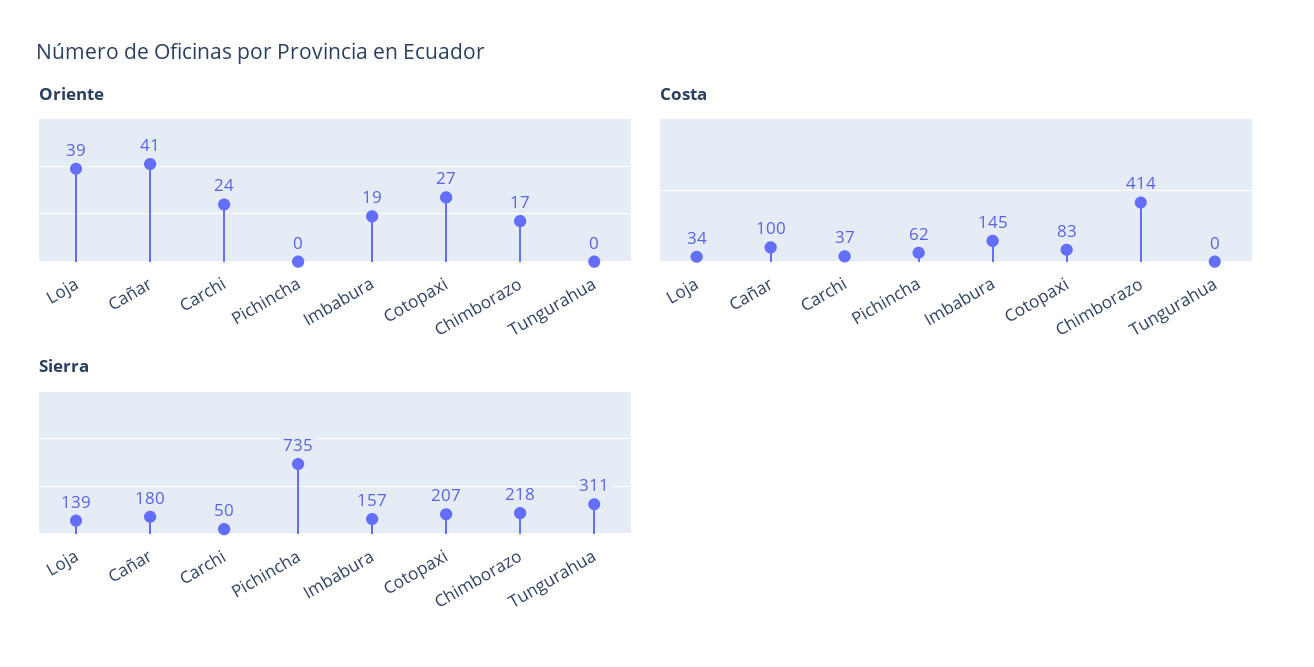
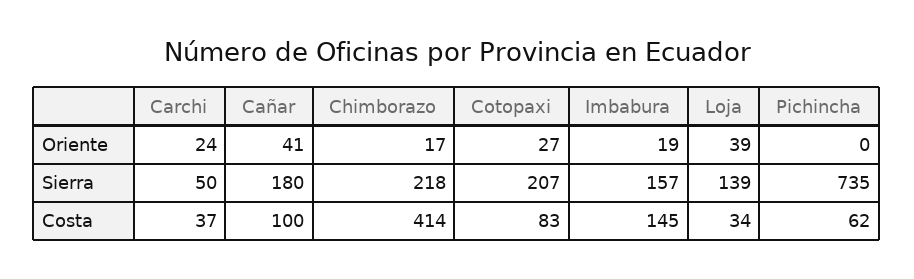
  {
    "Oriente": {
      "Loja": 39,
      "Cañar": 41,
      "Carchi": 24,
      "Pichincha": 0,
      "Imbabura": 19,
      "Cotopaxi": 27,
-     "Chimborazo": 17,
+     "Chimborazo": 17
-     "Tungurahua": 0
    },
    "Costa": {
      "Loja": 34,
      "Cañar": 100,
      "Carchi": 37,
      "Pichincha": 62,
      "Imbabura": 145,
      "Cotopaxi": 83,
-     "Chimborazo": 414,
+     "Chimborazo": 414
-     "Tungurahua": 0
    },
    "Sierra": {
      "Loja": 139,
      "Cañar": 180,
      "Carchi": 50,
      "Pichincha": 735,
      "Imbabura": 157,
      "Cotopaxi": 207,
-     "Chimborazo": 218,
+     "Chimborazo": 218
-     "Tungurahua": 311
    }
  }

